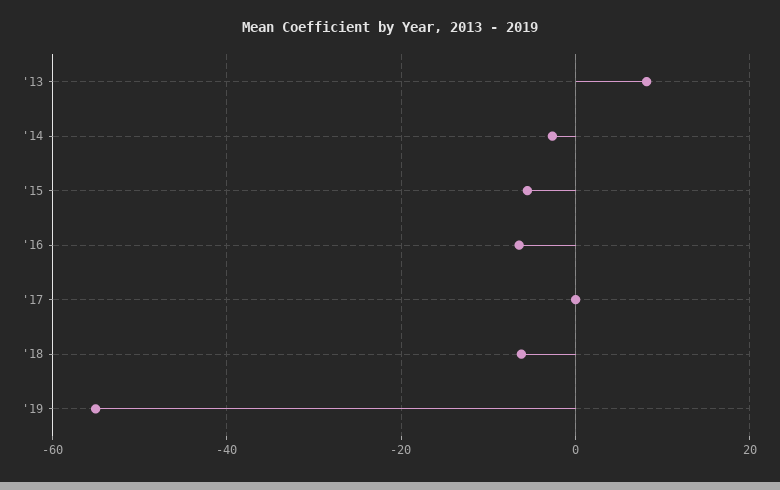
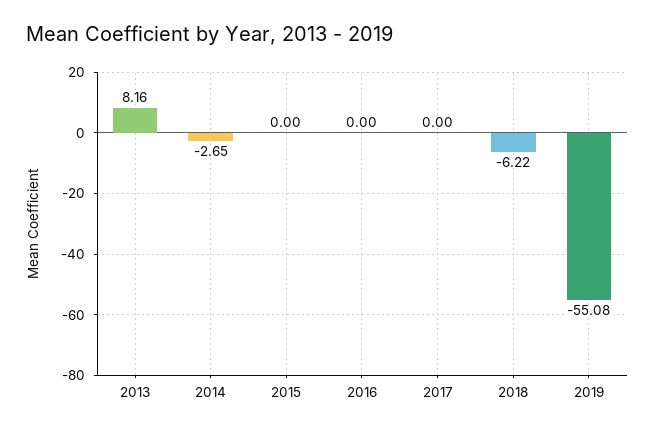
  {
    "'13": 8.16,
    "'14": -2.65,
-   "'15": -6,
+   "'15": 0,
-   "'16": -6,
+   "'16": 0,
    "'17": 0,
    "'18": -6.22,
    "'19": -55.08
  }

